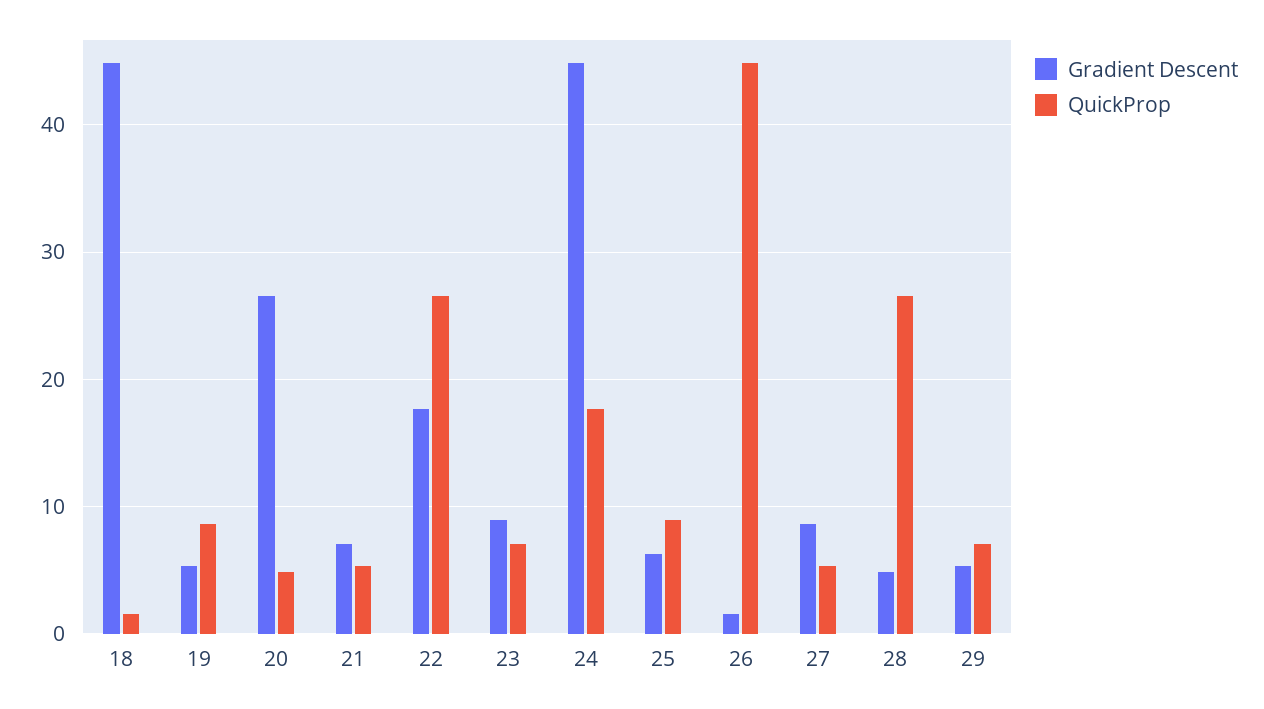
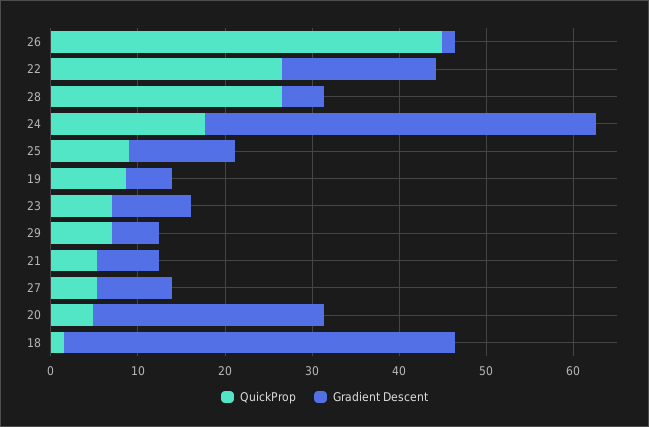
  {
    "Gradient Descent": {
      "18": 45,
      "19": 5,
      "20": 27,
      "21": 7,
      "22": 18,
      "23": 9,
      "24": 45,
-     "25": 6,
+     "25": 12,
      "26": 2,
      "27": 9,
      "28": 5,
      "29": 5
    },
    "QuickProp": {
      "18": 2,
      "19": 9,
      "20": 5,
      "21": 5,
      "22": 27,
      "23": 7,
      "24": 18,
      "25": 9,
      "26": 45,
      "27": 5,
      "28": 27,
      "29": 7
    }
  }

